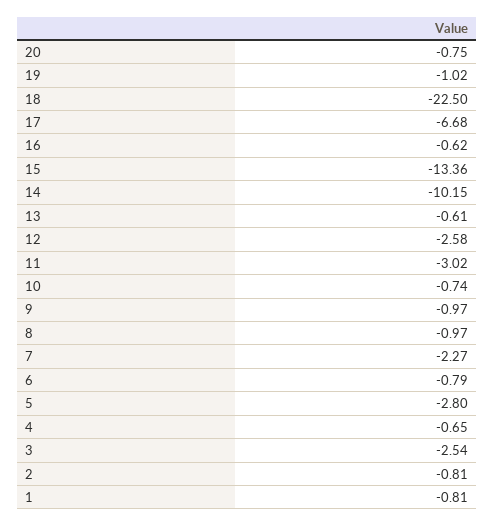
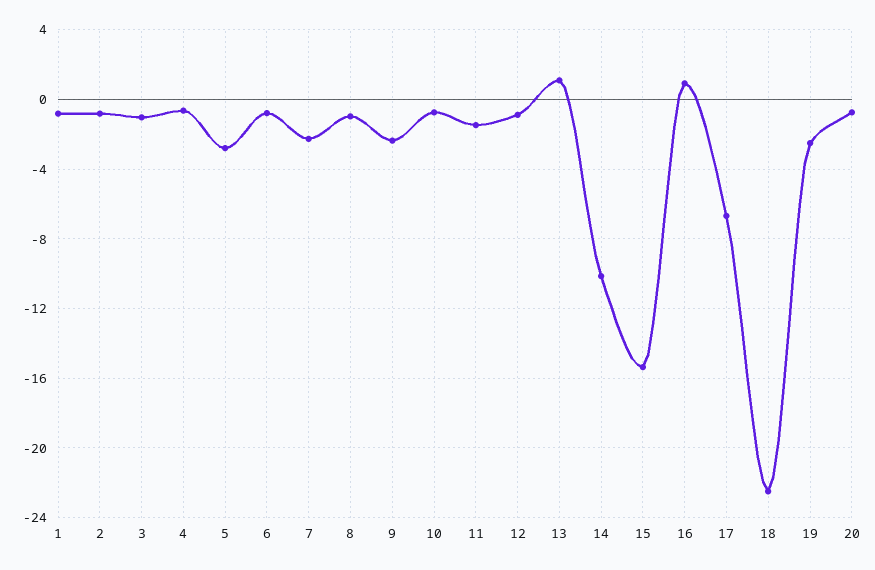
  {
    "20": -0.75,
-   "19": -1.02,
+   "19": -2.5,
    "18": -22.5,
    "17": -6.68,
-   "16": -0.62,
+   "16": 1,
-   "15": -13.36,
+   "15": -15.5,
    "14": -10.15,
-   "13": -0.61,
+   "13": 1,
-   "12": -2.58,
+   "12": -1,
-   "11": -3.02,
+   "11": -1.5,
    "10": -0.74,
-   "9": -0.97,
+   "9": -2.5,
    "8": -0.97,
    "7": -2.27,
    "6": -0.79,
    "5": -2.8,
    "4": -0.65,
-   "3": -2.54,
+   "3": -1,
    "2": -0.81,
    "1": -0.81
  }

